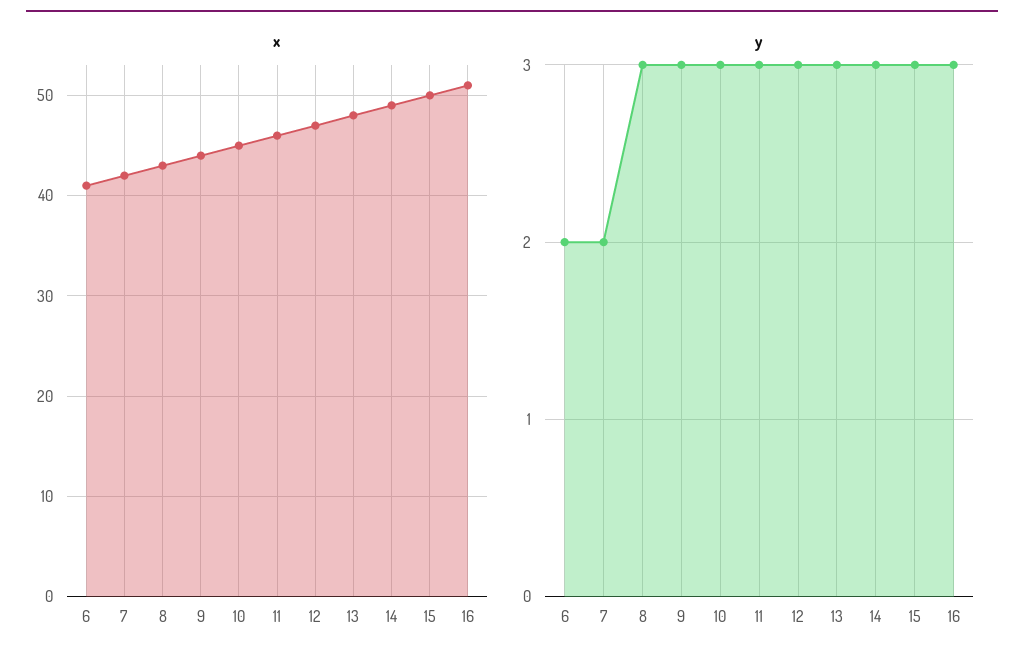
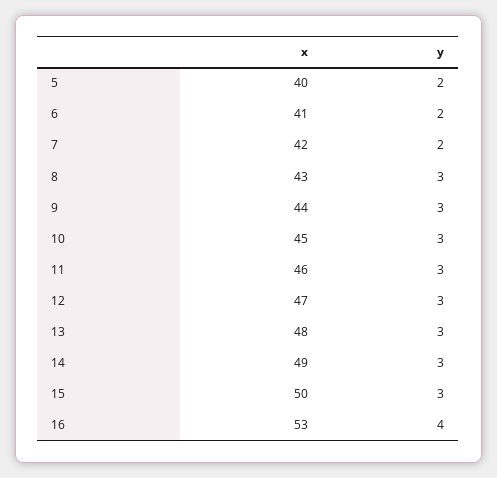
  {
    "x": {
      "6": 41,
      "7": 42,
      "8": 43,
      "9": 44,
      "10": 45,
      "11": 46,
      "12": 47,
      "13": 48,
      "14": 49,
      "15": 50,
-     "16": 51
+     "16": 53,
+     "5": 40
    },
    "y": {
      "6": 2,
      "7": 2,
      "8": 3,
      "9": 3,
      "10": 3,
      "11": 3,
      "12": 3,
      "13": 3,
      "14": 3,
      "15": 3,
-     "16": 3
+     "16": 4,
+     "5": 2
    }
  }

